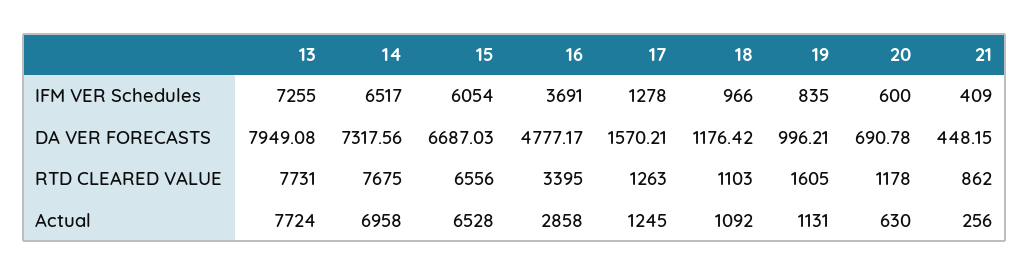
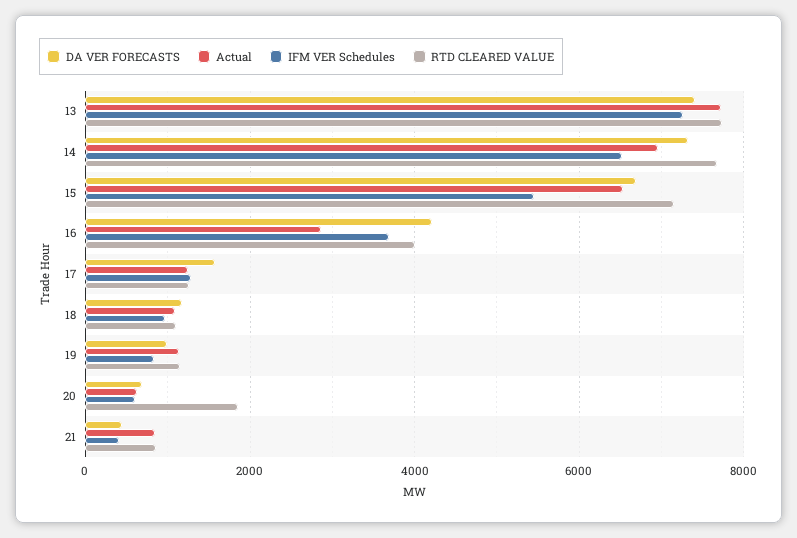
  {
    "IFM VER Schedules": {
      "13": 7255,
      "14": 6517,
-     "15": 6054,
+     "15": 5400,
      "16": 3691,
      "17": 1278,
      "18": 966,
      "19": 835,
      "20": 600,
      "21": 409
    },
    "DA VER FORECASTS": {
-     "13": 7949.08,
+     "13": 7400,
      "14": 7317.56,
      "15": 6687.03,
-     "16": 4777.17,
+     "16": 4200,
      "17": 1570.21,
      "18": 1176.42,
      "19": 996.21,
      "20": 690.78,
      "21": 448.15
    },
    "RTD CLEARED VALUE": {
      "13": 7731,
      "14": 7675,
-     "15": 6556,
+     "15": 7200,
-     "16": 3395,
+     "16": 4000,
      "17": 1263,
      "18": 1103,
-     "19": 1605,
+     "19": 1200,
-     "20": 1178,
+     "20": 1800,
      "21": 862
    },
    "Actual": {
      "13": 7724,
      "14": 6958,
      "15": 6528,
      "16": 2858,
      "17": 1245,
      "18": 1092,
      "19": 1131,
      "20": 630,
-     "21": 256
+     "21": 800
    }
  }

